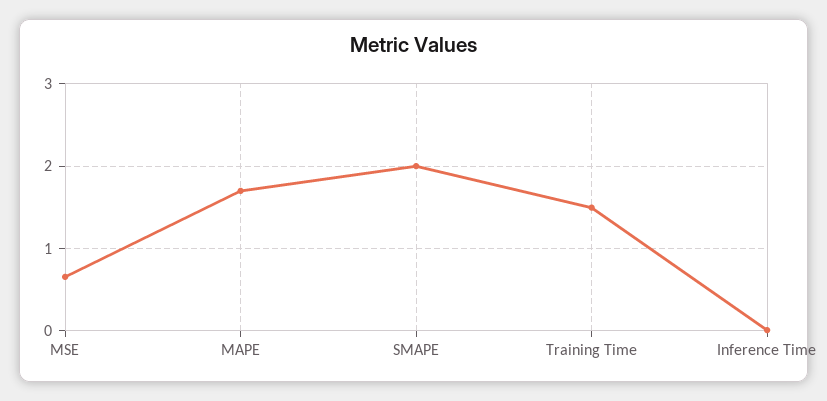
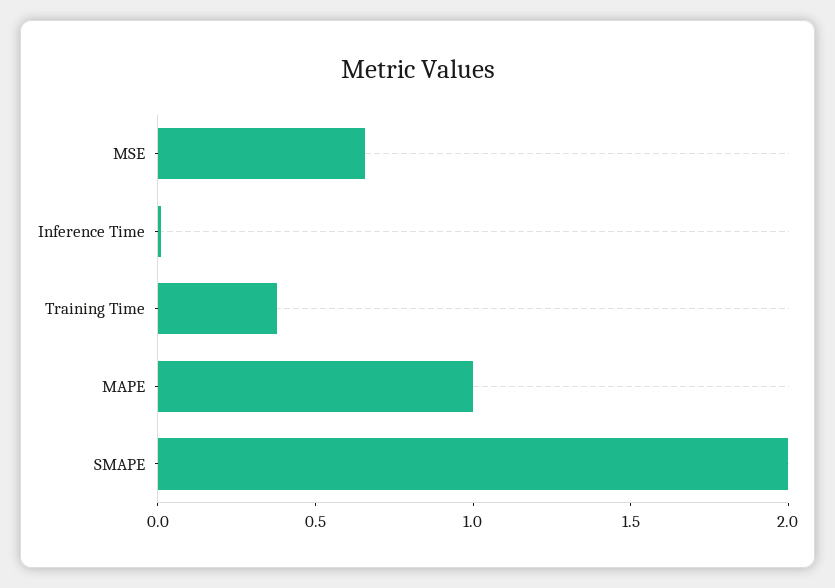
  {
    "MSE": 0.7,
-   "MAPE": 1.7,
+   "MAPE": 1,
    "SMAPE": 2,
-   "Training Time": 1.5,
+   "Training Time": 0.4,
    "Inference Time": 0
  }

